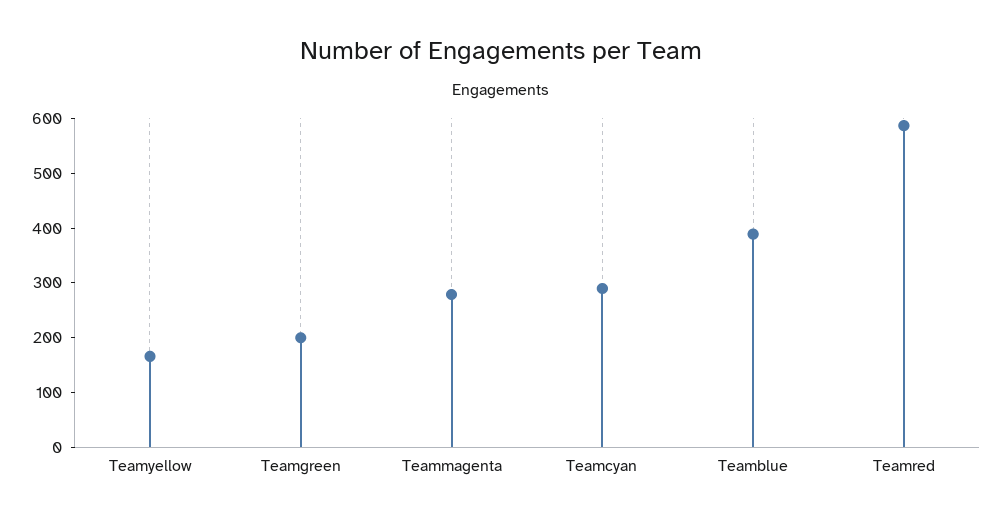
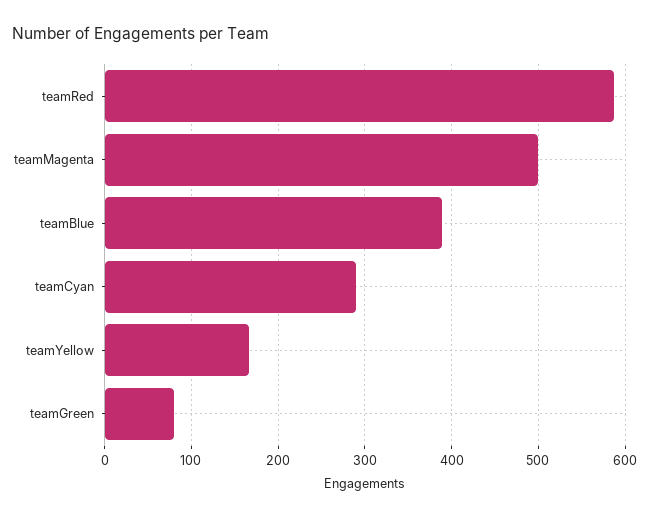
  {
    "Teamyellow": 170,
-   "Teamgreen": 200,
+   "Teamgreen": 80,
-   "Teammagenta": 280,
+   "Teammagenta": 500,
    "Teamcyan": 290,
    "Teamblue": 390,
    "Teamred": 590
  }

